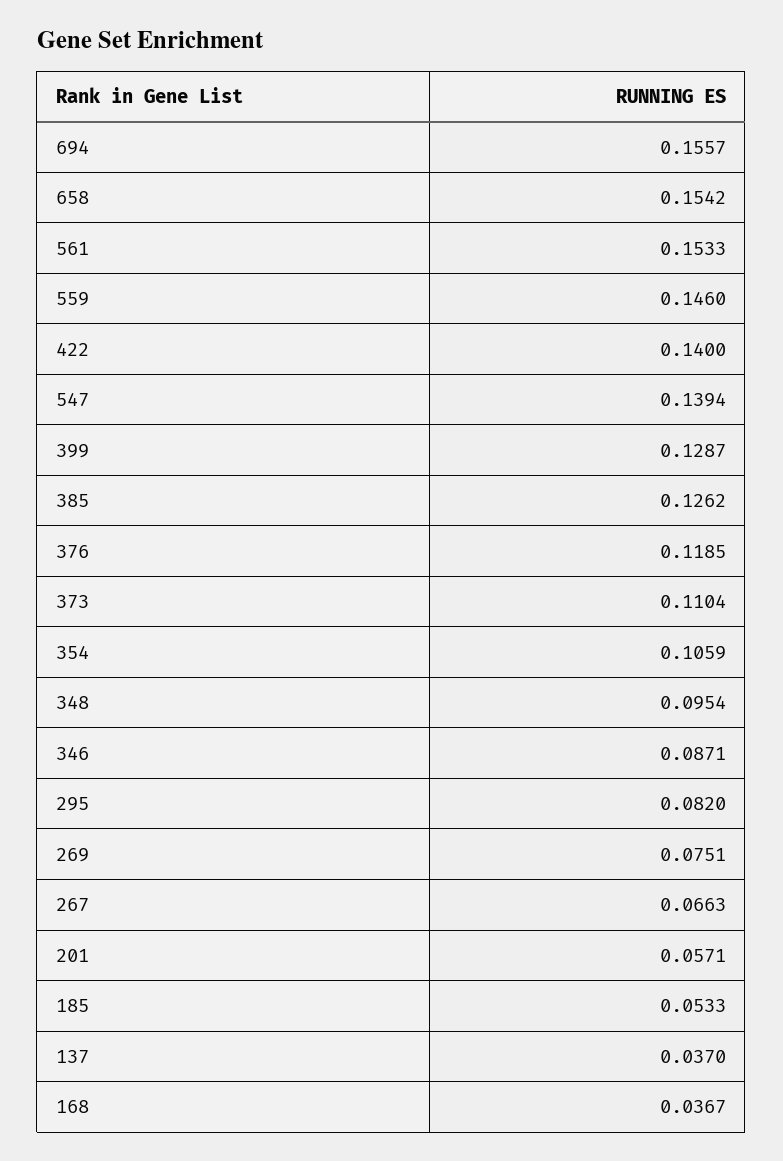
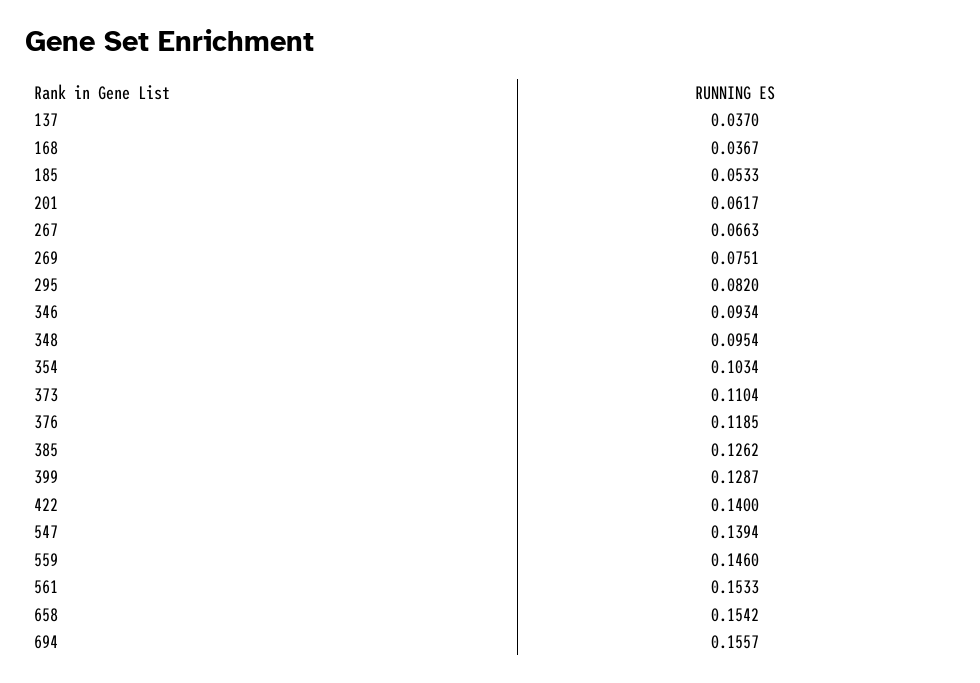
  {
    "694": 0.1557,
    "658": 0.1542,
    "561": 0.1533,
    "559": 0.146,
    "422": 0.14,
    "547": 0.1394,
    "399": 0.1287,
    "385": 0.1262,
    "376": 0.1185,
    "373": 0.1104,
-   "354": 0.1059,
+   "354": 0.1034,
    "348": 0.0954,
-   "346": 0.0871,
+   "346": 0.0934,
    "295": 0.082,
    "269": 0.0751,
    "267": 0.0663,
-   "201": 0.0571,
+   "201": 0.0617,
    "185": 0.0533,
    "137": 0.037,
    "168": 0.0367
  }

